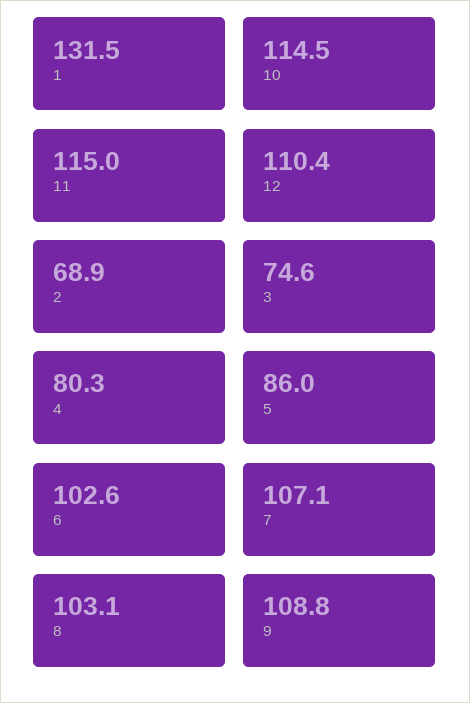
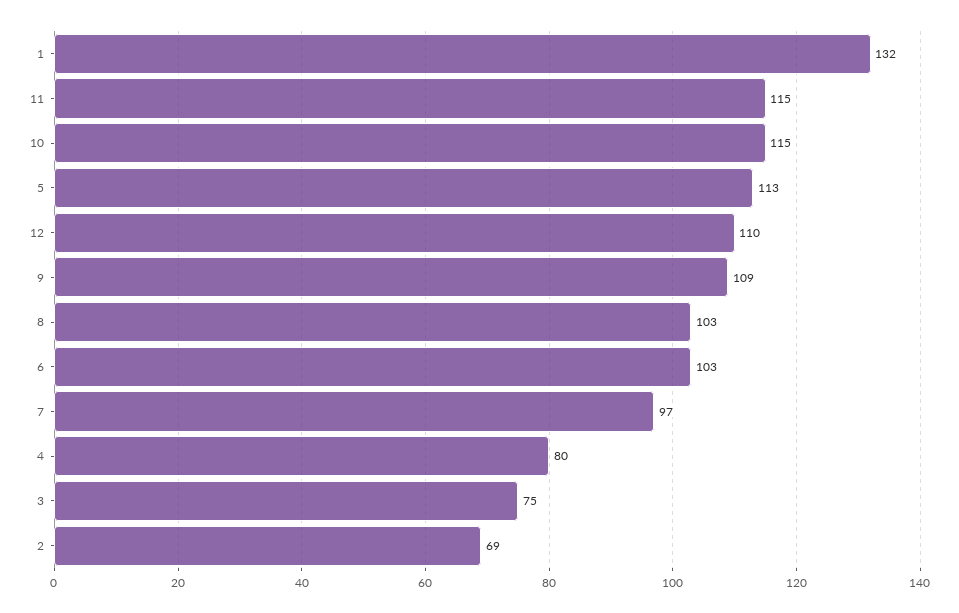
  {
    "1": 131.5,
    "10": 114.5,
    "11": 115,
    "12": 110.4,
    "2": 68.9,
    "3": 74.6,
    "4": 80.3,
-   "5": 86,
+   "5": 113,
    "6": 102.6,
-   "7": 107.1,
+   "7": 97,
    "8": 103.1,
    "9": 108.8
  }

